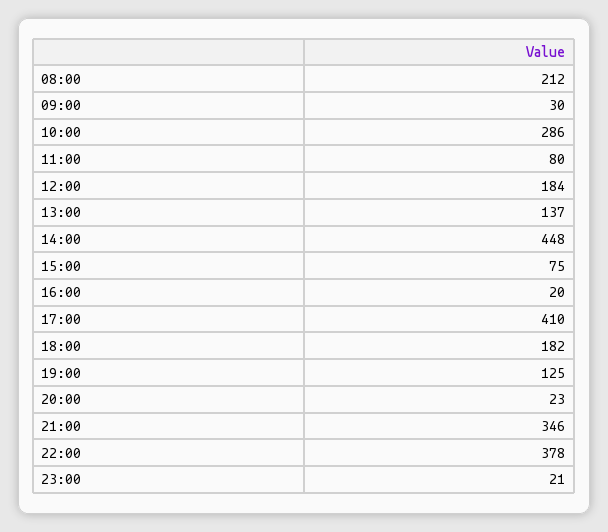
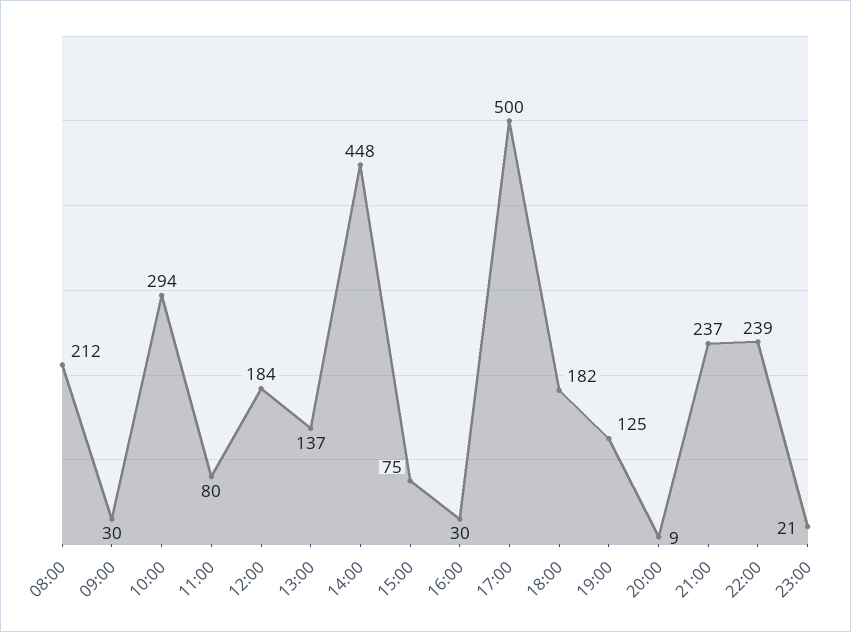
  {
    "08:00": 212,
    "09:00": 30,
-   "10:00": 286,
+   "10:00": 294,
    "11:00": 80,
    "12:00": 184,
    "13:00": 137,
    "14:00": 448,
    "15:00": 75,
-   "16:00": 20,
+   "16:00": 30,
-   "17:00": 410,
+   "17:00": 500,
    "18:00": 182,
    "19:00": 125,
-   "20:00": 23,
+   "20:00": 9,
-   "21:00": 346,
+   "21:00": 237,
-   "22:00": 378,
+   "22:00": 239,
    "23:00": 21
  }

